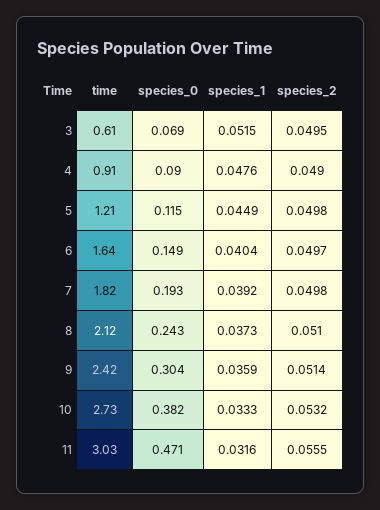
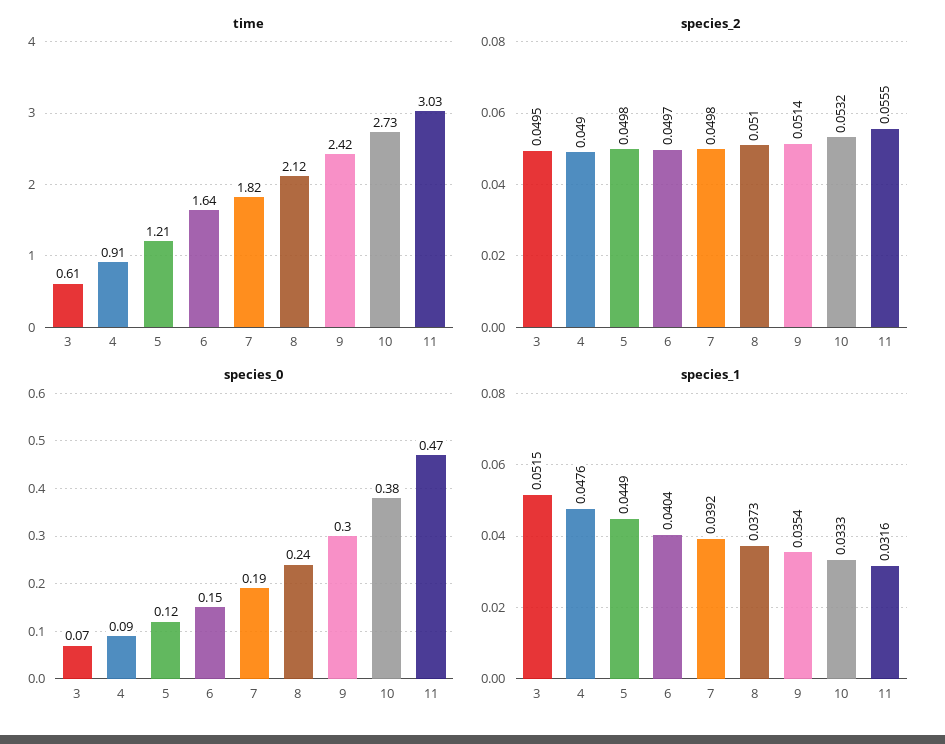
  {
    "time": {
      "3": 0.61,
      "4": 0.91,
      "5": 1.21,
      "6": 1.64,
      "7": 1.82,
      "8": 2.12,
      "9": 2.42,
      "10": 2.73,
      "11": 3.03
    },
    "species_0": {
      "3": 0.069,
      "4": 0.09,
      "5": 0.115,
      "6": 0.149,
      "7": 0.193,
      "8": 0.243,
      "9": 0.304,
      "10": 0.382,
      "11": 0.471
    },
    "species_1": {
      "3": 0.0515,
      "4": 0.0476,
      "5": 0.0449,
      "6": 0.0404,
      "7": 0.0392,
      "8": 0.0373,
-     "9": 0.0359,
+     "9": 0.0354,
      "10": 0.0333,
      "11": 0.0316
    },
    "species_2": {
      "3": 0.0495,
      "4": 0.049,
      "5": 0.0498,
      "6": 0.0497,
      "7": 0.0498,
      "8": 0.051,
      "9": 0.0514,
      "10": 0.0532,
      "11": 0.0555
    }
  }

